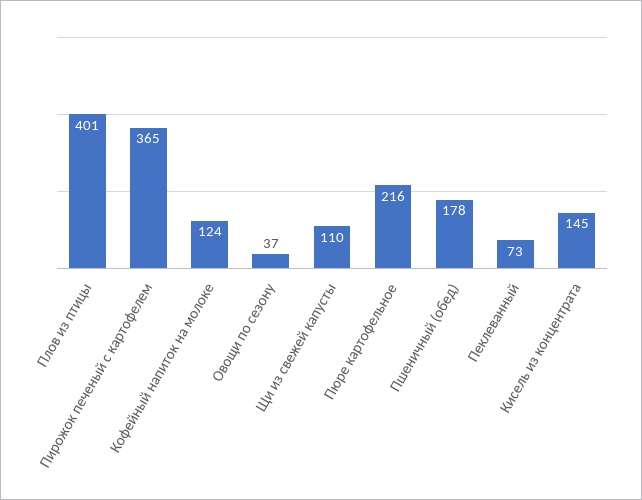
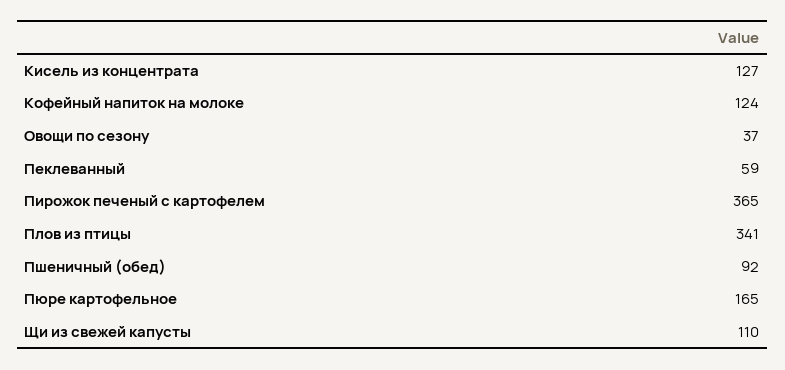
  {
-   "Плов из птицы": 401,
+   "Плов из птицы": 341,
    "Пирожок печеный с картофелем": 365,
    "Кофейный напиток на молоке": 124,
    "Овощи по сезону": 37,
    "Щи из свежей капусты": 110,
-   "Пюре картофельное": 216,
+   "Пюре картофельное": 165,
-   "Пшеничный (обед)": 178,
+   "Пшеничный (обед)": 92,
-   "Пеклеванный": 73,
+   "Пеклеванный": 59,
-   "Кисель из концентрата": 145
+   "Кисель из концентрата": 127
  }

